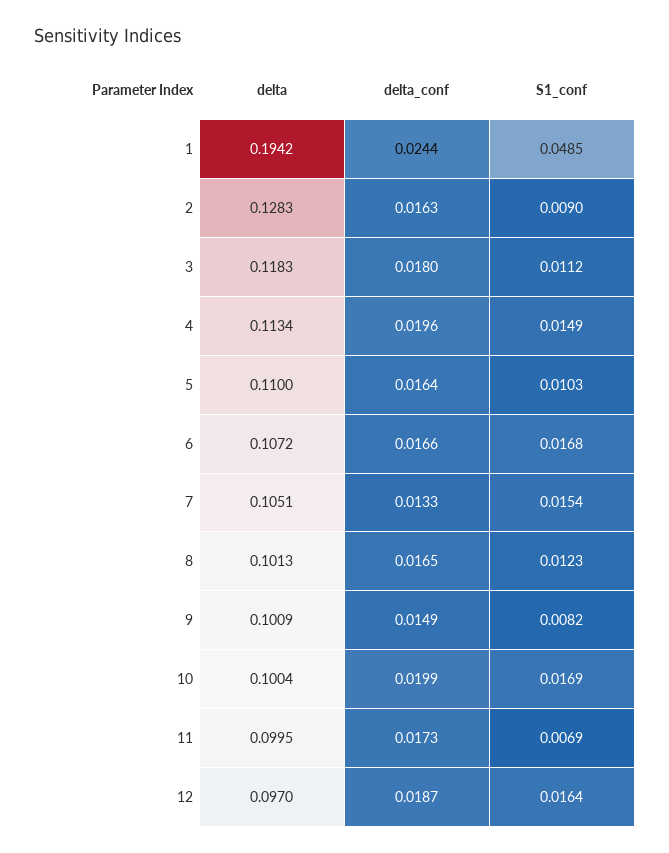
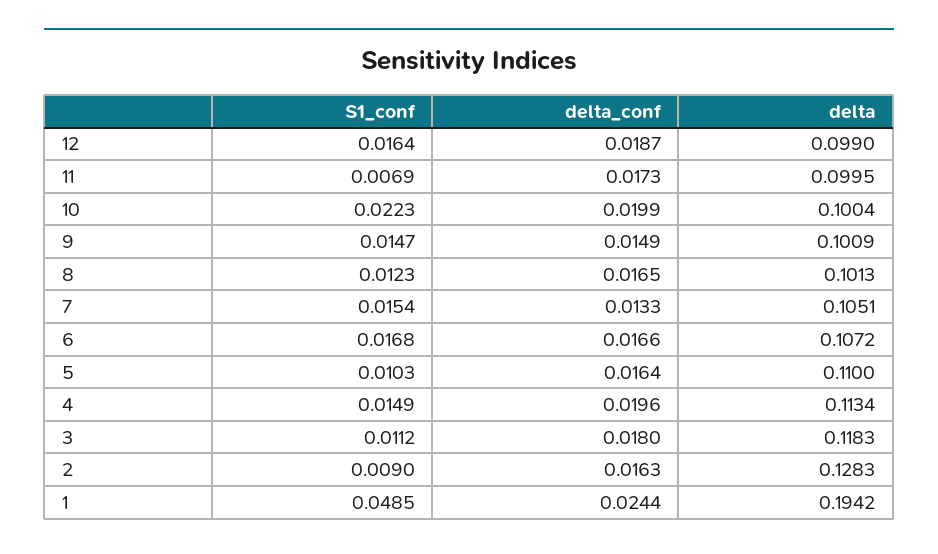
  {
    "delta": {
      "1": 0.1942,
      "2": 0.1283,
      "3": 0.1183,
      "4": 0.1134,
      "5": 0.11,
      "6": 0.1072,
      "7": 0.1051,
      "8": 0.1013,
      "9": 0.1009,
      "10": 0.1004,
      "11": 0.0995,
-     "12": 0.097
+     "12": 0.099
    },
    "delta_conf": {
      "1": 0.0244,
      "2": 0.0163,
      "3": 0.018,
      "4": 0.0196,
      "5": 0.0164,
      "6": 0.0166,
      "7": 0.0133,
      "8": 0.0165,
      "9": 0.0149,
      "10": 0.0199,
      "11": 0.0173,
      "12": 0.0187
    },
    "S1_conf": {
      "1": 0.0485,
      "2": 0.009,
      "3": 0.0112,
      "4": 0.0149,
      "5": 0.0103,
      "6": 0.0168,
      "7": 0.0154,
      "8": 0.0123,
-     "9": 0.0082,
+     "9": 0.0147,
-     "10": 0.0169,
+     "10": 0.0223,
      "11": 0.0069,
      "12": 0.0164
    }
  }

